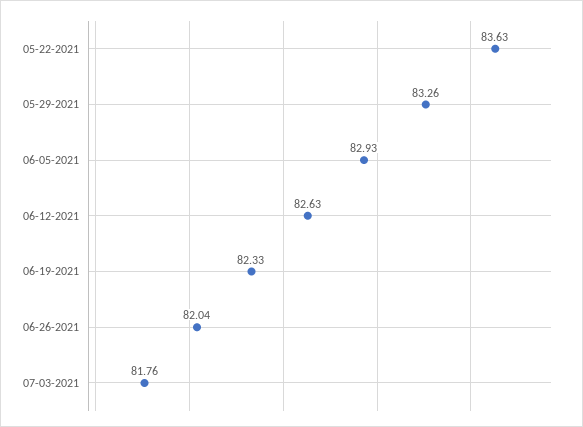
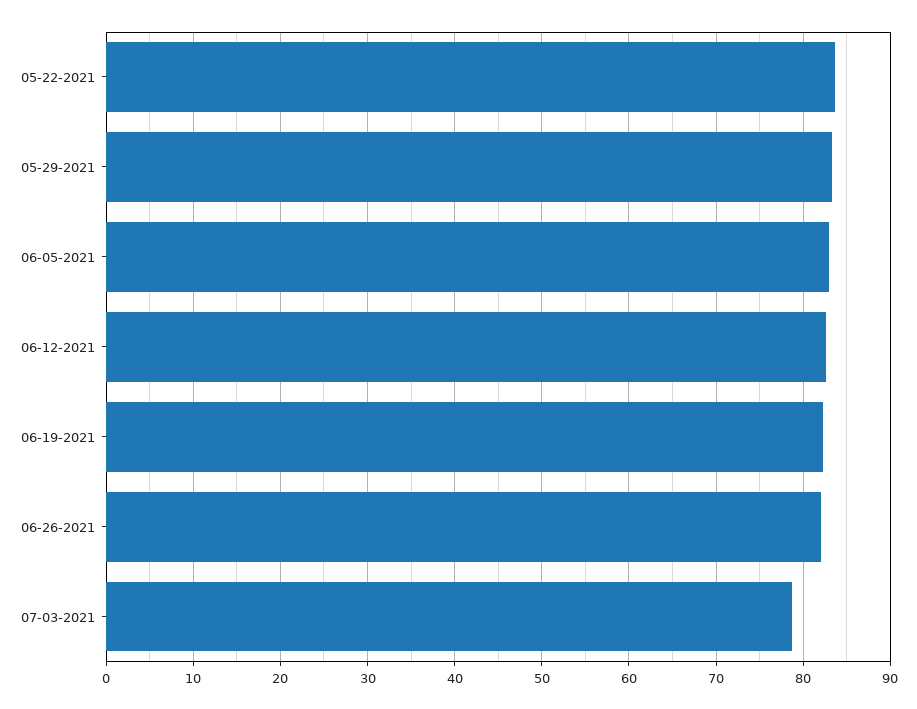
  {
    "05-22-2021": 83.63,
    "05-29-2021": 83.26,
    "06-05-2021": 82.93,
    "06-12-2021": 82.63,
    "06-19-2021": 82.33,
    "06-26-2021": 82.04,
-   "07-03-2021": 81.76
+   "07-03-2021": 79
  }

